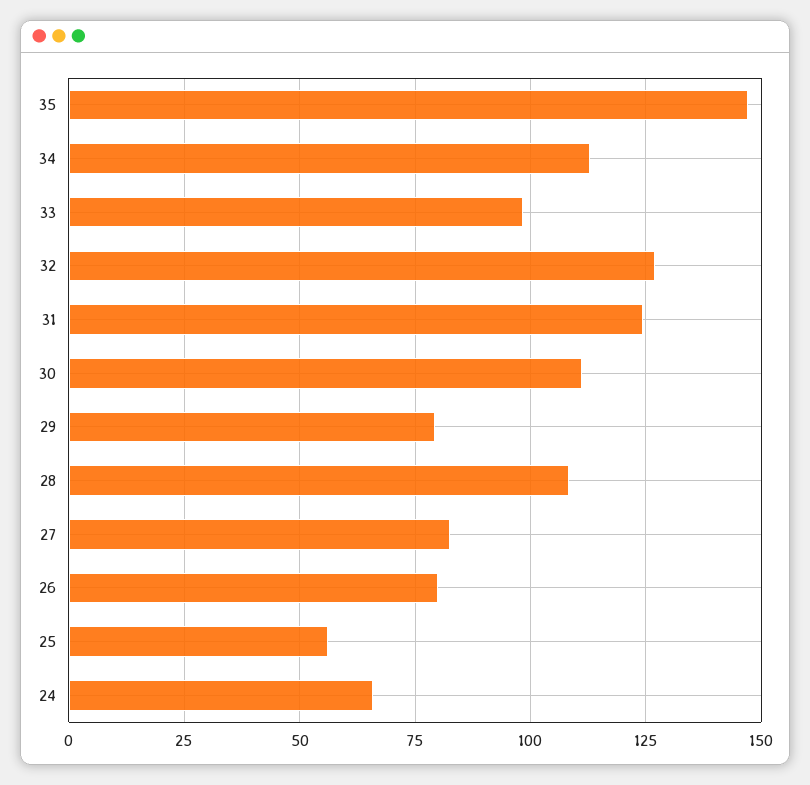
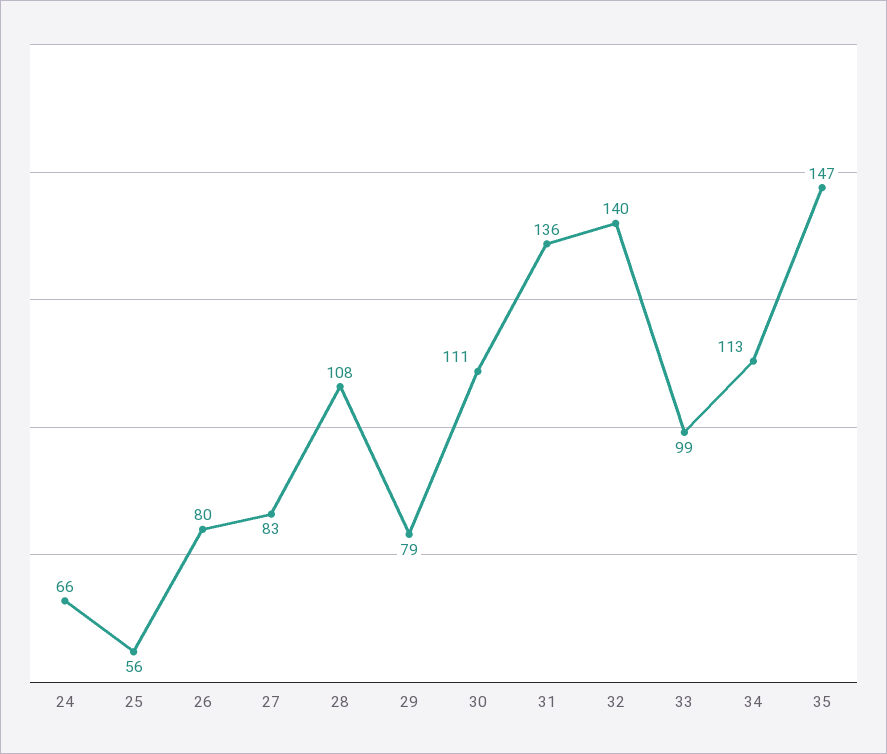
  {
    "35": 147,
    "34": 113,
    "33": 99,
-   "32": 127.5,
+   "32": 140,
-   "31": 125,
+   "31": 136,
    "30": 111,
    "29": 79,
    "28": 108,
    "27": 83,
    "26": 80,
    "25": 56,
    "24": 66
  }

